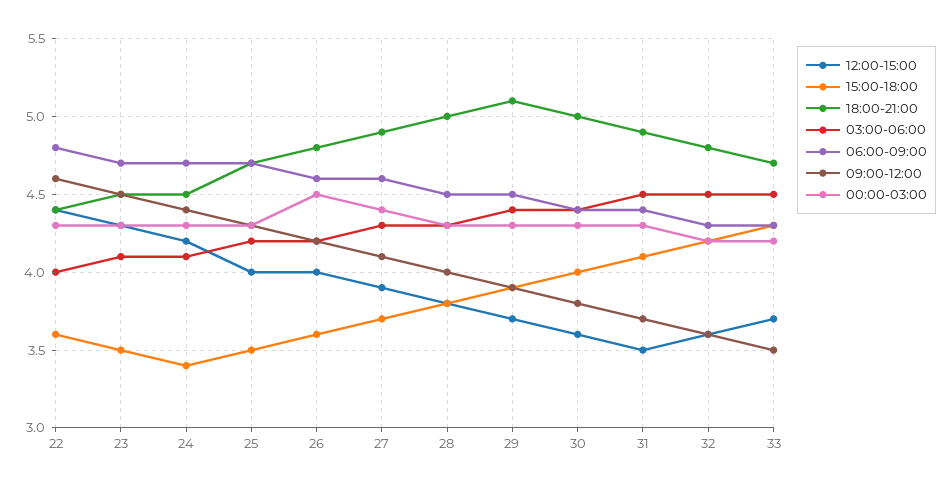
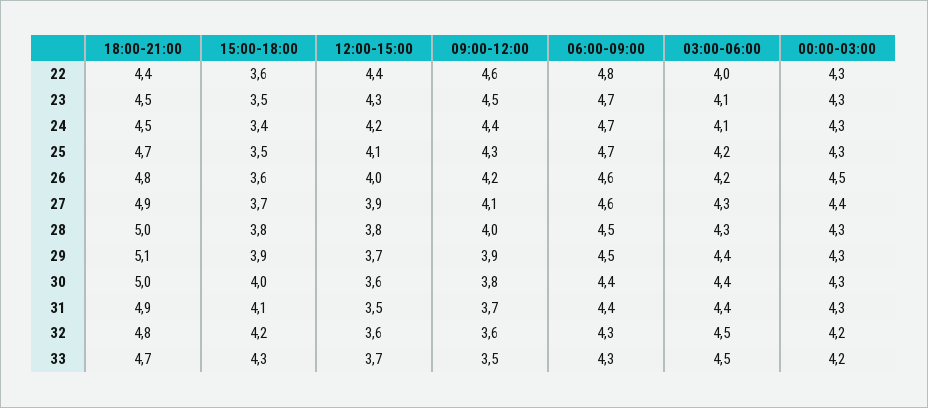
  {
    "12:00-15:00": {
      "22": 4.4,
      "23": 4.3,
      "24": 4.2,
-     "25": 4,
+     "25": 4.1,
      "26": 4,
      "27": 3.9,
      "28": 3.8,
      "29": 3.7,
      "30": 3.6,
      "31": 3.5,
      "32": 3.6,
      "33": 3.7
    },
    "15:00-18:00": {
      "22": 3.6,
      "23": 3.5,
      "24": 3.4,
      "25": 3.5,
      "26": 3.6,
      "27": 3.7,
      "28": 3.8,
      "29": 3.9,
      "30": 4,
      "31": 4.1,
      "32": 4.2,
      "33": 4.3
    },
    "18:00-21:00": {
      "22": 4.4,
      "23": 4.5,
      "24": 4.5,
      "25": 4.7,
      "26": 4.8,
      "27": 4.9,
      "28": 5,
      "29": 5.1,
      "30": 5,
      "31": 4.9,
      "32": 4.8,
      "33": 4.7
    },
    "03:00-06:00": {
      "22": 4,
      "23": 4.1,
      "24": 4.1,
      "25": 4.2,
      "26": 4.2,
      "27": 4.3,
      "28": 4.3,
      "29": 4.4,
      "30": 4.4,
-     "31": 4.5,
+     "31": 4.4,
      "32": 4.5,
      "33": 4.5
    },
    "06:00-09:00": {
      "22": 4.8,
      "23": 4.7,
      "24": 4.7,
      "25": 4.7,
      "26": 4.6,
      "27": 4.6,
      "28": 4.5,
      "29": 4.5,
      "30": 4.4,
      "31": 4.4,
      "32": 4.3,
      "33": 4.3
    },
    "09:00-12:00": {
      "22": 4.6,
      "23": 4.5,
      "24": 4.4,
      "25": 4.3,
      "26": 4.2,
      "27": 4.1,
      "28": 4,
      "29": 3.9,
      "30": 3.8,
      "31": 3.7,
      "32": 3.6,
      "33": 3.5
    },
    "00:00-03:00": {
      "22": 4.3,
      "23": 4.3,
      "24": 4.3,
      "25": 4.3,
      "26": 4.5,
      "27": 4.4,
      "28": 4.3,
      "29": 4.3,
      "30": 4.3,
      "31": 4.3,
      "32": 4.2,
      "33": 4.2
    }
  }

